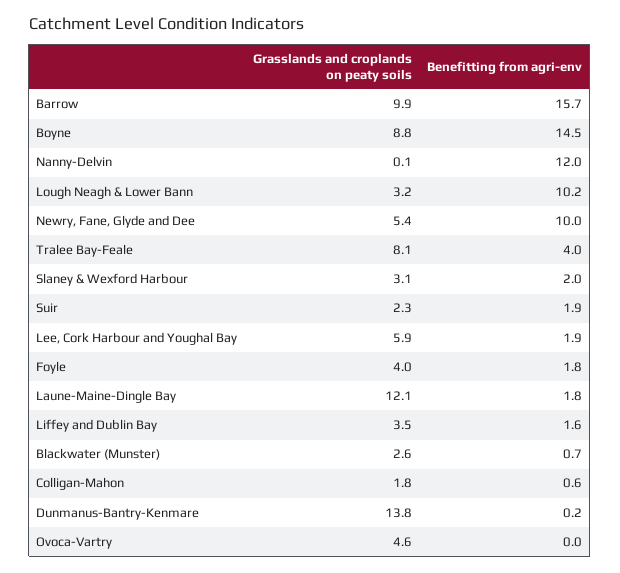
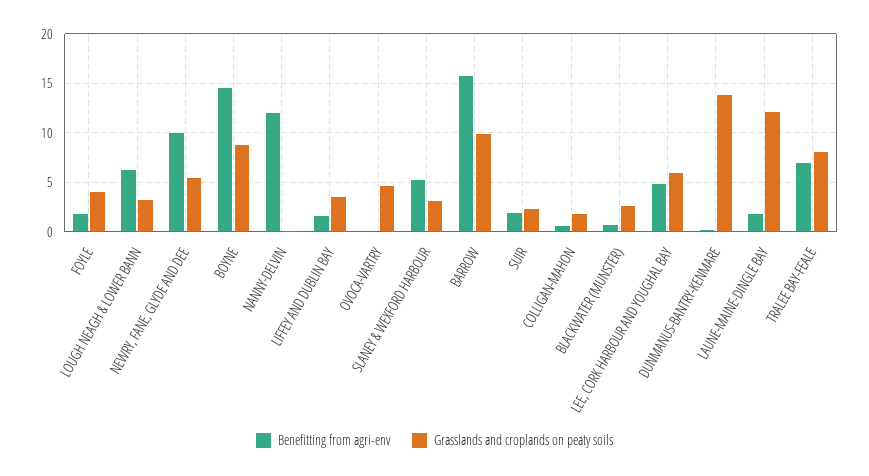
  {
    "Grasslands and croplands on peaty soils": {
      "Barrow": 9.9,
      "Boyne": 8.8,
      "Nanny-Delvin": 0.1,
      "Lough Neagh & Lower Bann": 3.2,
      "Newry, Fane, Glyde and Dee": 5.4,
      "Tralee Bay-Feale": 8.1,
      "Slaney & Wexford Harbour": 3.1,
      "Suir": 2.3,
      "Lee, Cork Harbour and Youghal Bay": 5.9,
      "Foyle": 4,
      "Laune-Maine-Dingle Bay": 12.1,
      "Liffey and Dublin Bay": 3.5,
      "Blackwater (Munster)": 2.6,
      "Colligan-Mahon": 1.8,
      "Dunmanus-Bantry-Kenmare": 13.8,
      "Ovoca-Vartry": 4.6
    },
    "Benefitting from agri-env": {
      "Barrow": 15.7,
      "Boyne": 14.5,
      "Nanny-Delvin": 12,
-     "Lough Neagh & Lower Bann": 10.2,
+     "Lough Neagh & Lower Bann": 6,
      "Newry, Fane, Glyde and Dee": 10,
-     "Tralee Bay-Feale": 4,
+     "Tralee Bay-Feale": 7,
-     "Slaney & Wexford Harbour": 2,
+     "Slaney & Wexford Harbour": 5,
      "Suir": 1.9,
-     "Lee, Cork Harbour and Youghal Bay": 1.9,
+     "Lee, Cork Harbour and Youghal Bay": 5,
      "Foyle": 1.8,
      "Laune-Maine-Dingle Bay": 1.8,
      "Liffey and Dublin Bay": 1.6,
      "Blackwater (Munster)": 0.7,
      "Colligan-Mahon": 0.6,
      "Dunmanus-Bantry-Kenmare": 0.2,
      "Ovoca-Vartry": 0
    }
  }

